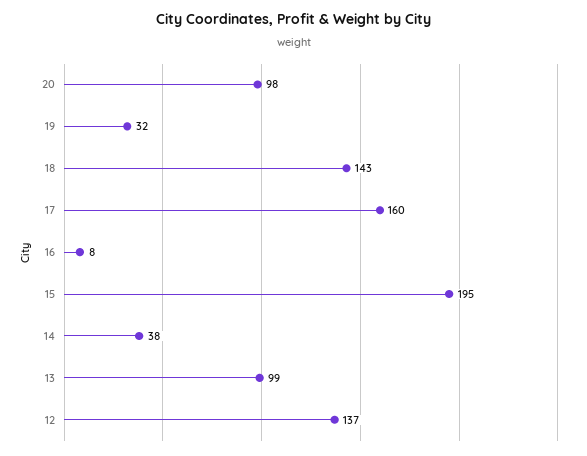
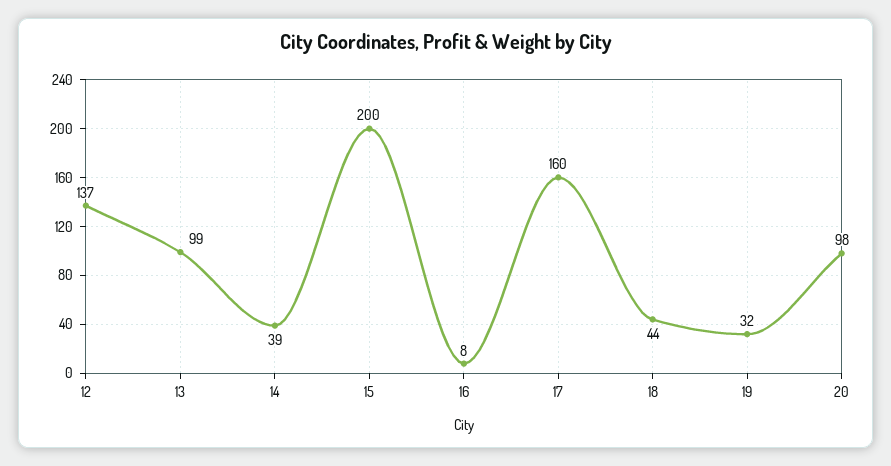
  {
    "20": 98,
    "19": 32,
-   "18": 143,
+   "18": 44,
    "17": 160,
    "16": 8,
-   "15": 195,
+   "15": 200,
-   "14": 38,
+   "14": 39,
    "13": 99,
    "12": 137
  }

